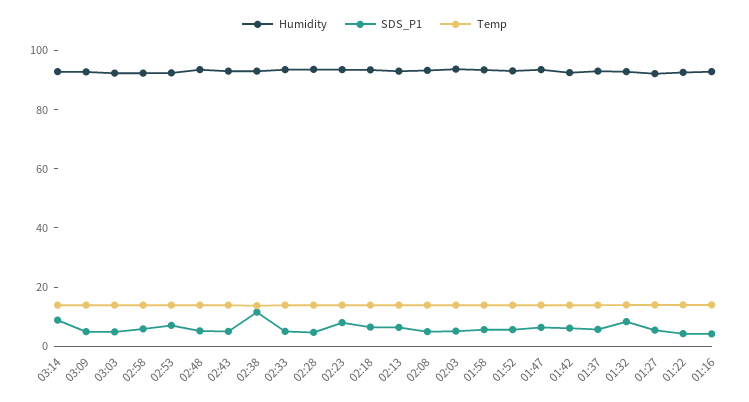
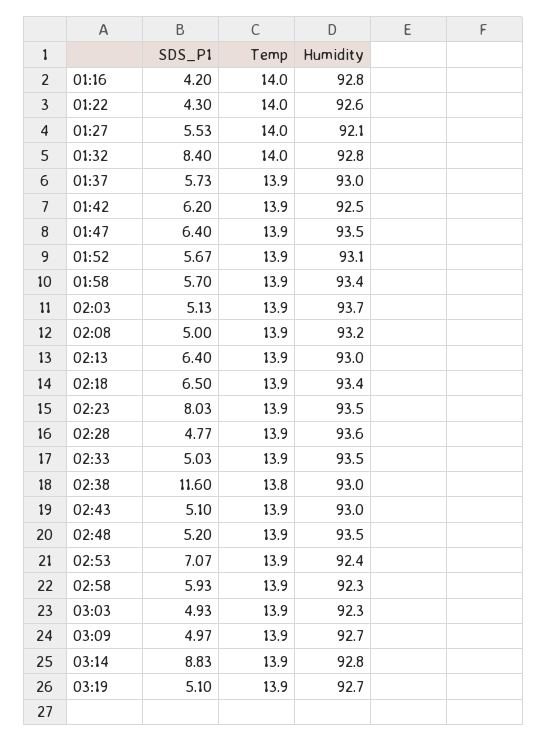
  {
    "Humidity": {
      "03:14": 92.8,
      "03:09": 92.7,
      "03:03": 92.3,
      "02:58": 92.3,
      "02:53": 92.4,
      "02:48": 93.5,
      "02:43": 93,
      "02:38": 93,
      "02:33": 93.5,
      "02:28": 93.6,
      "02:23": 93.5,
      "02:18": 93.4,
      "02:13": 93,
      "02:08": 93.2,
      "02:03": 93.7,
      "01:58": 93.4,
      "01:52": 93.1,
      "01:47": 93.5,
      "01:42": 92.5,
      "01:37": 93,
      "01:32": 92.8,
      "01:27": 92.1,
      "01:22": 92.6,
-     "01:16": 92.8
+     "01:16": 92.8,
+     "03:19": 92.7
    },
    "SDS_P1": {
      "03:14": 8.83,
      "03:09": 4.97,
      "03:03": 4.93,
      "02:58": 5.93,
      "02:53": 7.07,
      "02:48": 5.2,
      "02:43": 5.1,
      "02:38": 11.6,
      "02:33": 5.03,
      "02:28": 4.77,
      "02:23": 8.03,
      "02:18": 6.5,
      "02:13": 6.4,
      "02:08": 5,
      "02:03": 5.13,
      "01:58": 5.7,
      "01:52": 5.67,
      "01:47": 6.4,
      "01:42": 6.2,
      "01:37": 5.73,
      "01:32": 8.4,
      "01:27": 5.53,
      "01:22": 4.3,
-     "01:16": 4.2
+     "01:16": 4.2,
+     "03:19": 5.1
    },
    "Temp": {
      "03:14": 13.9,
      "03:09": 13.9,
      "03:03": 13.9,
      "02:58": 13.9,
      "02:53": 13.9,
      "02:48": 13.9,
      "02:43": 13.9,
      "02:38": 13.8,
      "02:33": 13.9,
      "02:28": 13.9,
      "02:23": 13.9,
      "02:18": 13.9,
      "02:13": 13.9,
      "02:08": 13.9,
      "02:03": 13.9,
      "01:58": 13.9,
      "01:52": 13.9,
      "01:47": 13.9,
      "01:42": 13.9,
      "01:37": 13.9,
      "01:32": 14,
      "01:27": 14,
      "01:22": 14,
-     "01:16": 14
+     "01:16": 14,
+     "03:19": 13.9
    }
  }

